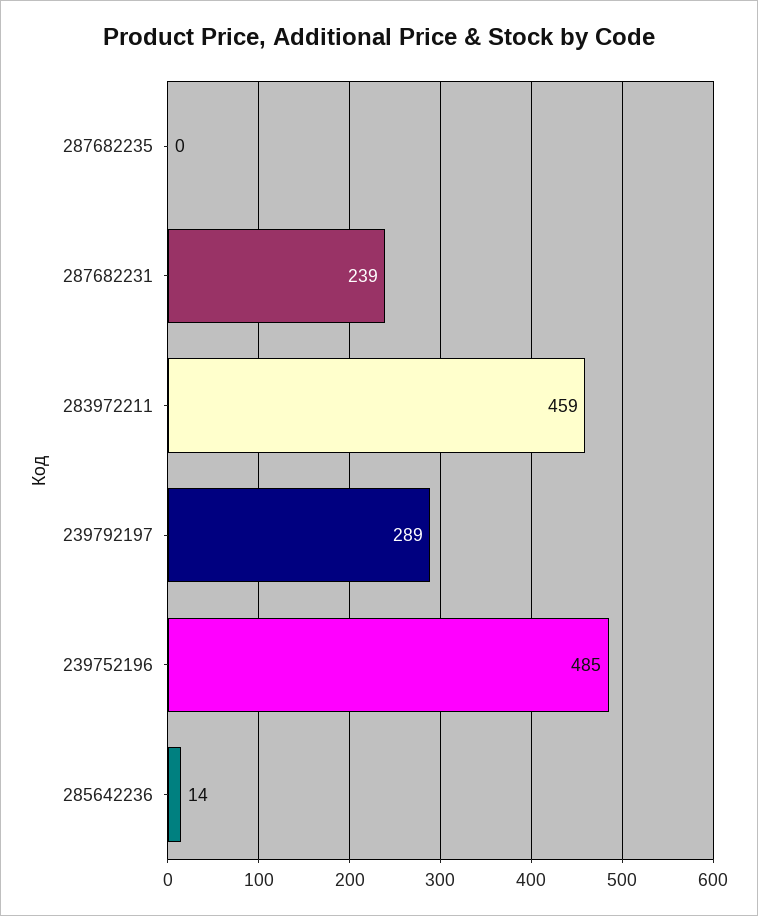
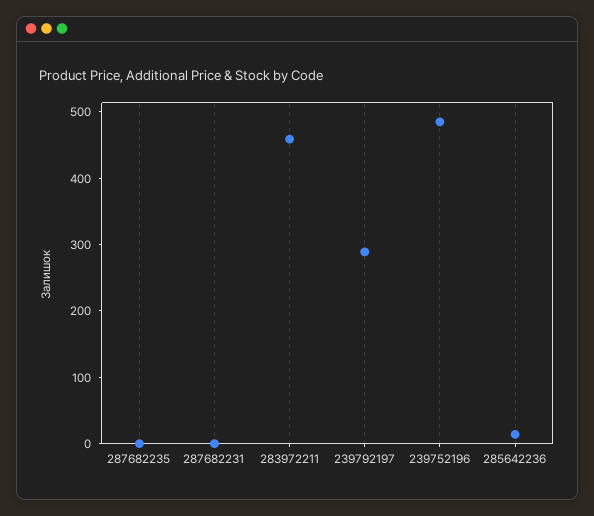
  {
    "287682235": 0,
-   "287682231": 239,
+   "287682231": 0,
    "283972211": 459,
    "239792197": 289,
    "239752196": 485,
    "285642236": 14
  }

